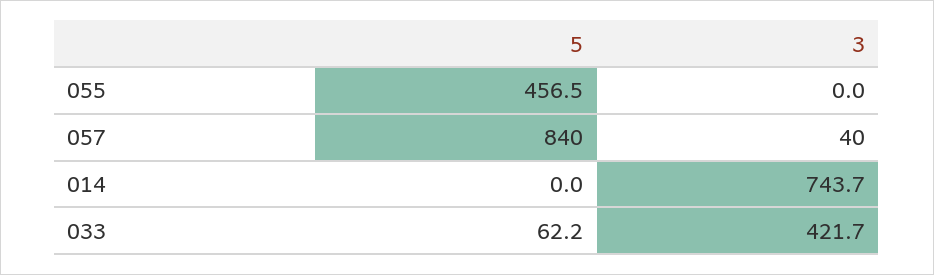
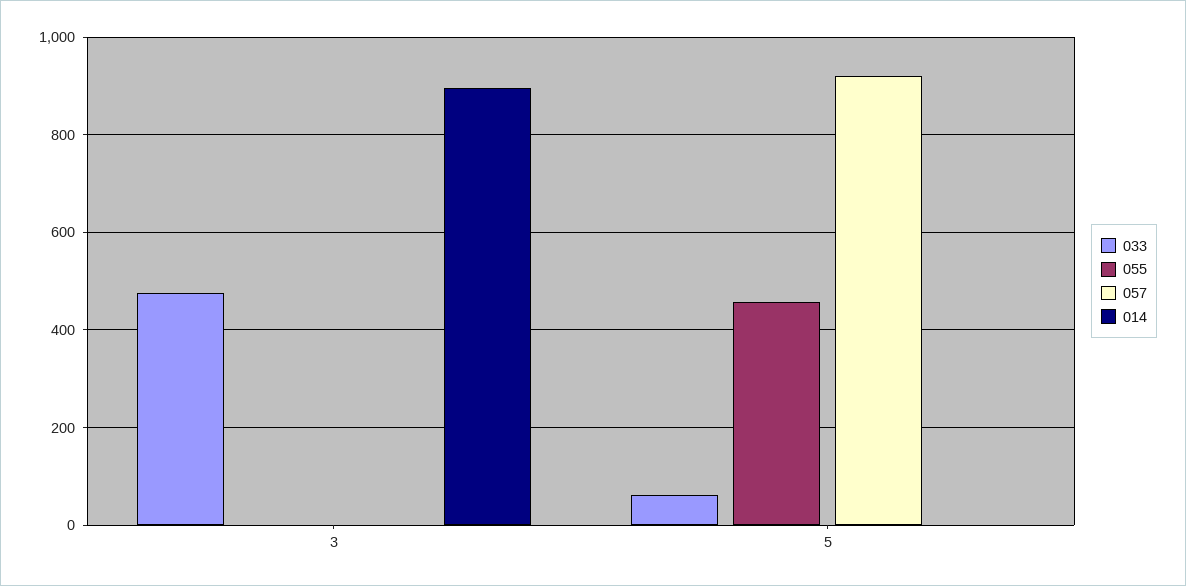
  {
    "055": {
      "5": 456.5,
      "3": 0
    },
    "057": {
-     "5": 840,
+     "5": 920,
-     "3": 40
+     "3": 0
    },
    "014": {
      "5": 0,
-     "3": 743.7
+     "3": 900
    },
    "033": {
      "5": 62.2,
-     "3": 421.7
+     "3": 480
    }
  }

